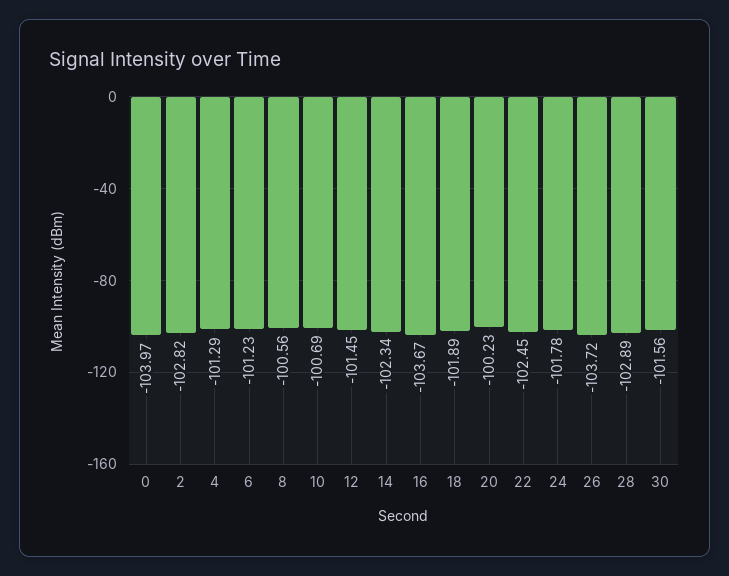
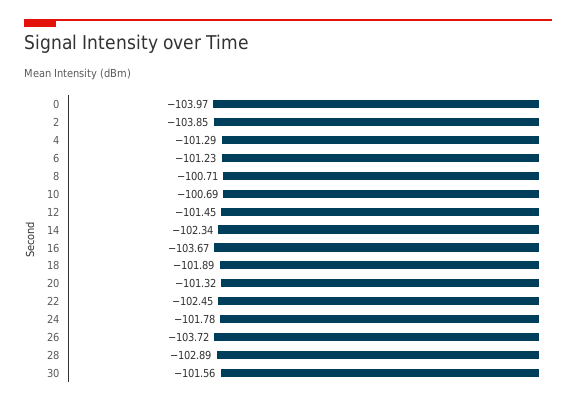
  {
    "0": -103.97,
-   "2": -102.82,
+   "2": -103.85,
    "4": -101.29,
    "6": -101.23,
-   "8": -100.56,
+   "8": -100.71,
    "10": -100.69,
    "12": -101.45,
    "14": -102.34,
    "16": -103.67,
    "18": -101.89,
-   "20": -100.23,
+   "20": -101.32,
    "22": -102.45,
    "24": -101.78,
    "26": -103.72,
    "28": -102.89,
    "30": -101.56
  }

